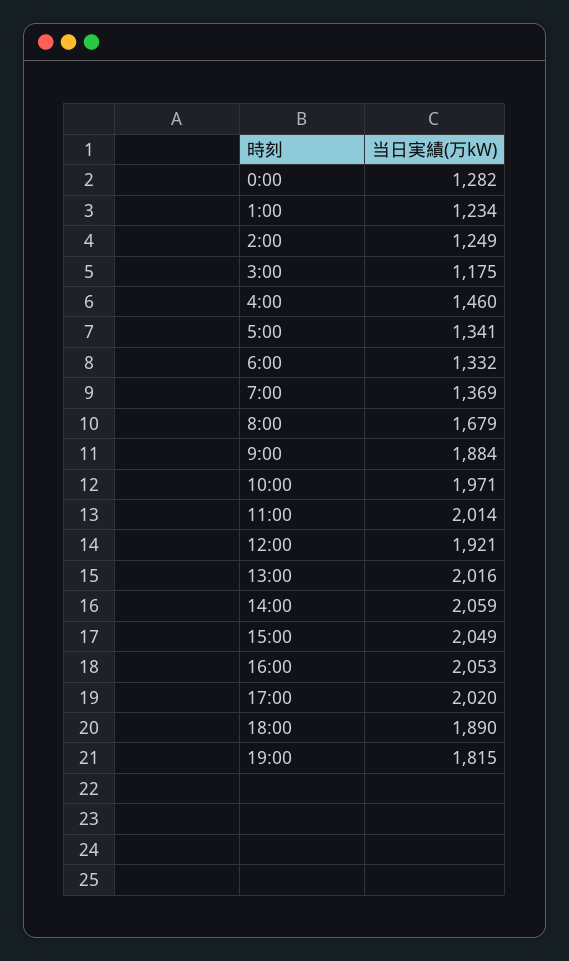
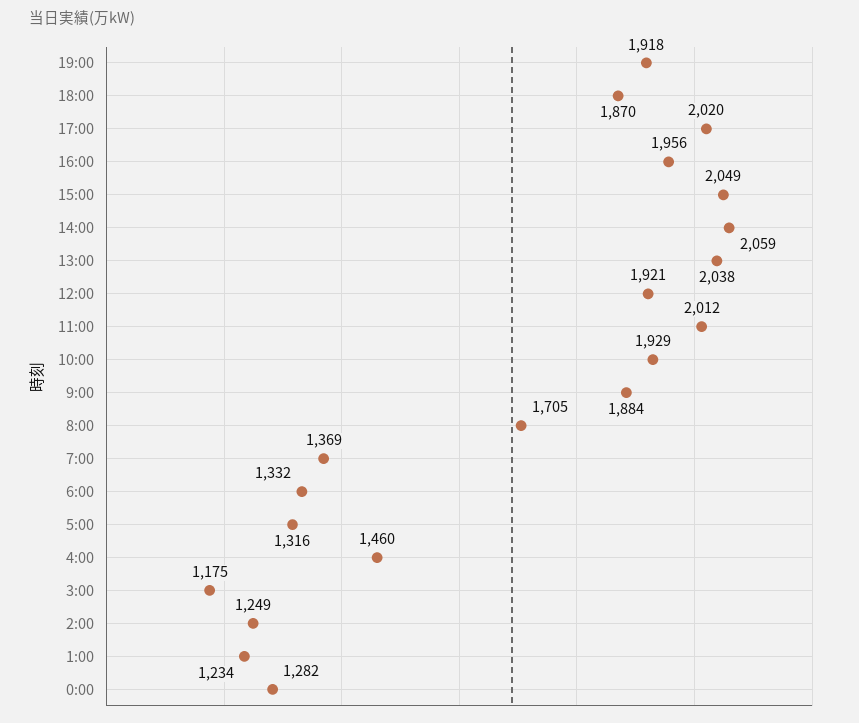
  {
    "0:00": 1282,
    "1:00": 1234,
    "2:00": 1249,
    "3:00": 1175,
    "4:00": 1460,
-   "5:00": 1341,
+   "5:00": 1316,
    "6:00": 1332,
    "7:00": 1369,
-   "8:00": 1679,
+   "8:00": 1705,
    "9:00": 1884,
-   "10:00": 1971,
+   "10:00": 1929,
-   "11:00": 2014,
+   "11:00": 2012,
    "12:00": 1921,
-   "13:00": 2016,
+   "13:00": 2038,
    "14:00": 2059,
    "15:00": 2049,
-   "16:00": 2053,
+   "16:00": 1956,
    "17:00": 2020,
-   "18:00": 1890,
+   "18:00": 1870,
-   "19:00": 1815
+   "19:00": 1918
  }

